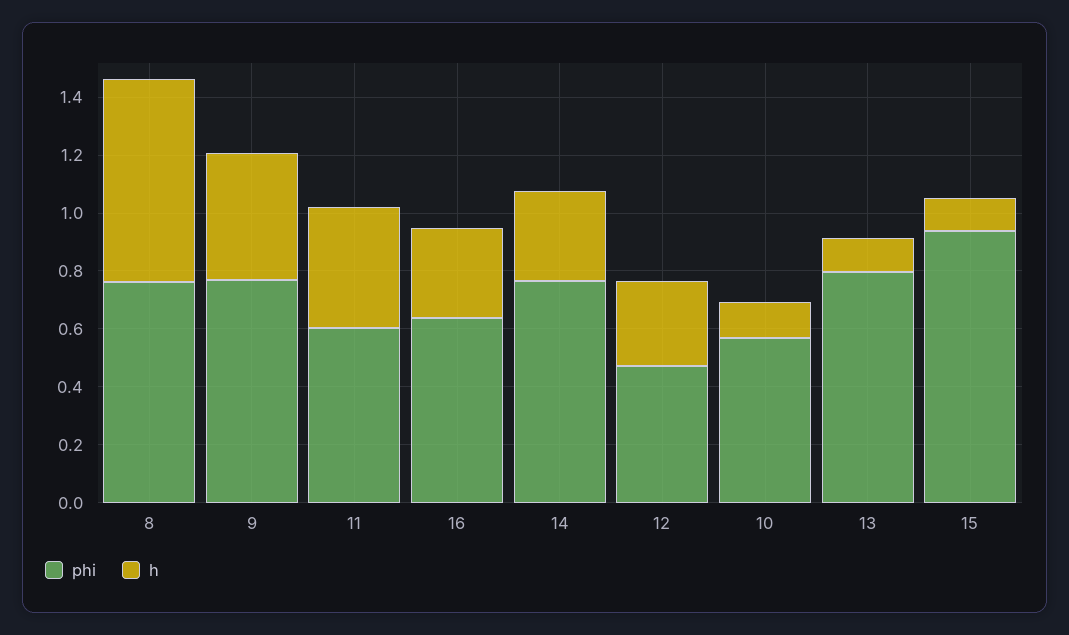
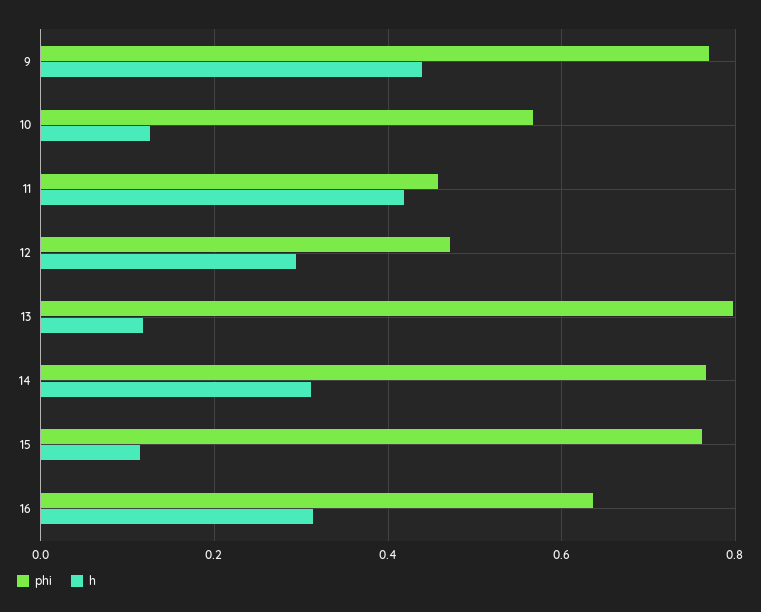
  {
    "phi": {
-     "8": 0.75,
      "9": 0.78,
-     "11": 0.6,
+     "11": 0.46,
      "16": 0.64,
      "14": 0.76,
      "12": 0.48,
      "10": 0.56,
      "13": 0.8,
-     "15": 0.95
+     "15": 0.76
    },
    "h": {
-     "8": 0.7,
      "9": 0.44,
      "11": 0.42,
      "16": 0.32,
      "14": 0.32,
      "12": 0.3,
      "10": 0.12,
      "13": 0.12,
      "15": 0.12
    }
  }

